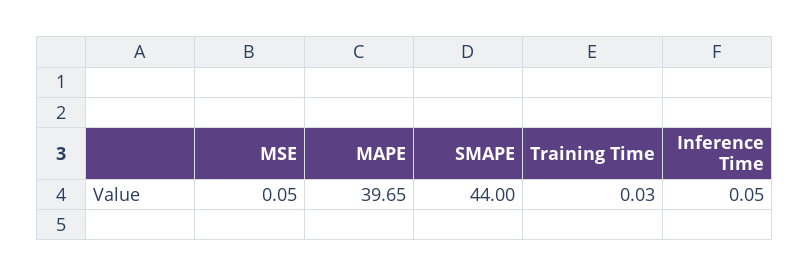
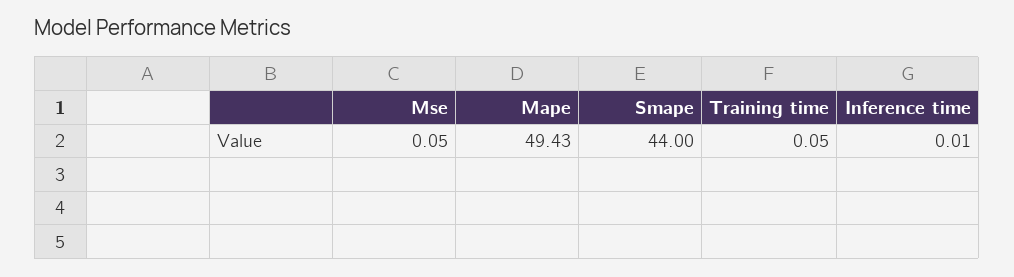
  {
    "MSE": 0.05,
-   "MAPE": 39.65,
+   "MAPE": 49.43,
    "SMAPE": 44,
-   "Training Time": 0.03,
+   "Training Time": 0.05,
-   "Inference Time": 0.05
+   "Inference Time": 0.01
  }

